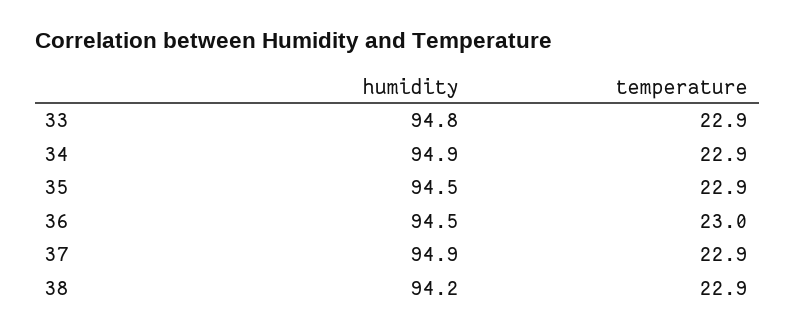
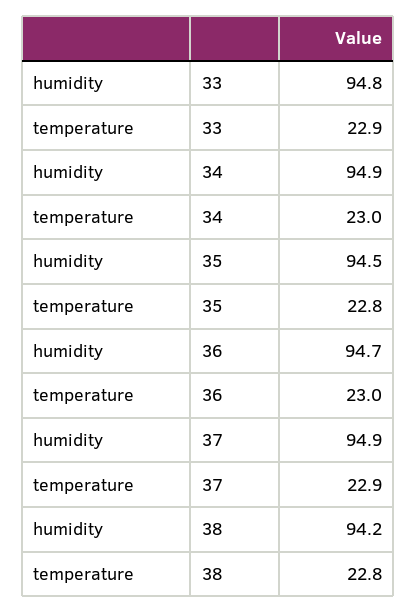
  {
    "humidity": {
      "33": 94.8,
      "34": 94.9,
      "35": 94.5,
-     "36": 94.5,
+     "36": 94.7,
      "37": 94.9,
      "38": 94.2
    },
    "temperature": {
      "33": 22.9,
-     "34": 22.9,
+     "34": 23,
-     "35": 22.9,
+     "35": 22.8,
      "36": 23,
      "37": 22.9,
-     "38": 22.9
+     "38": 22.8
    }
  }

